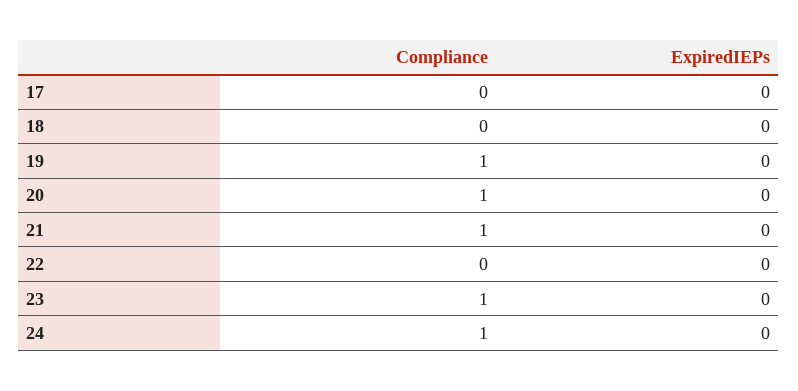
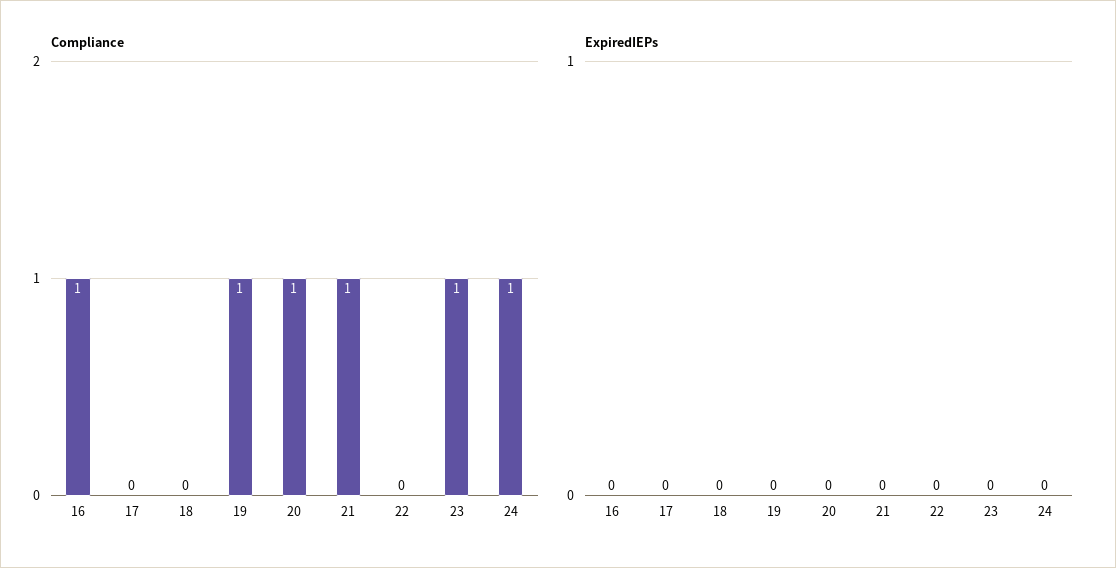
  {
    "Compliance": {
      "17": 0,
      "18": 0,
      "19": 1,
      "20": 1,
      "21": 1,
      "22": 0,
      "23": 1,
-     "24": 1
+     "24": 1,
+     "16": 1
    },
    "ExpiredIEPs": {
      "17": 0,
      "18": 0,
      "19": 0,
      "20": 0,
      "21": 0,
      "22": 0,
      "23": 0,
-     "24": 0
+     "24": 0,
+     "16": 0
    }
  }

